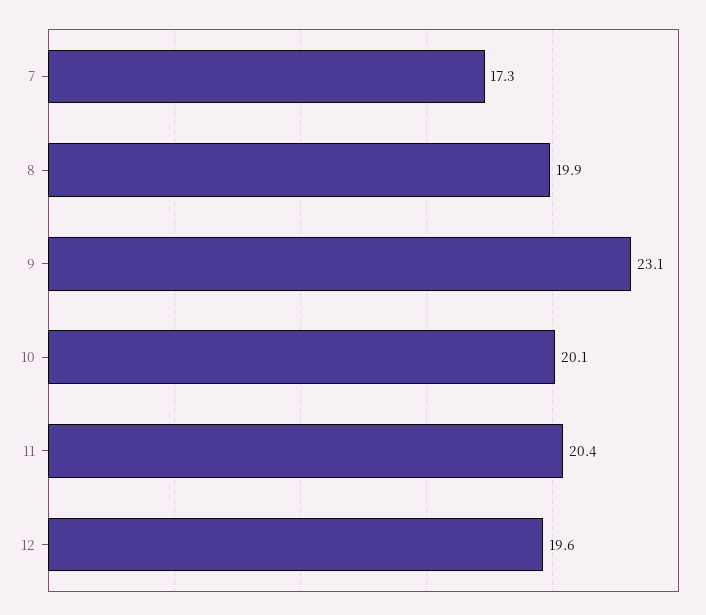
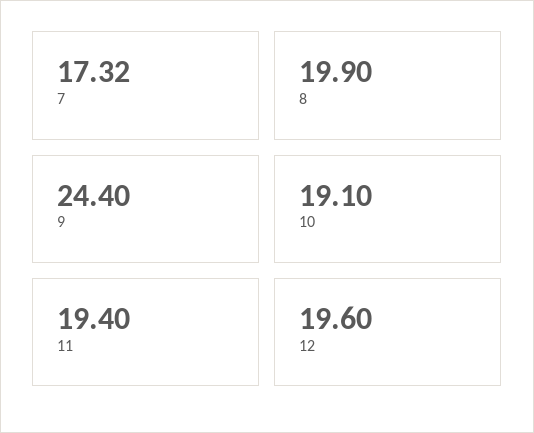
  {
    "7": 17.32,
    "8": 19.9,
-   "9": 23.1,
+   "9": 24.4,
-   "10": 20.1,
+   "10": 19.1,
-   "11": 20.4,
+   "11": 19.4,
    "12": 19.6
  }

